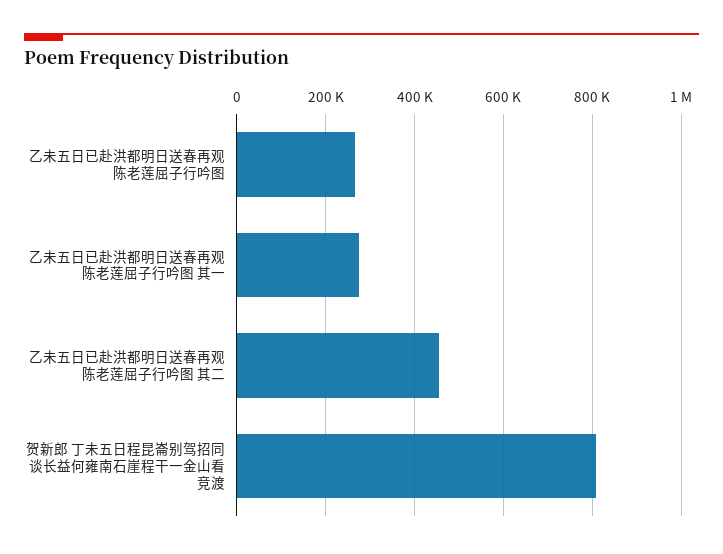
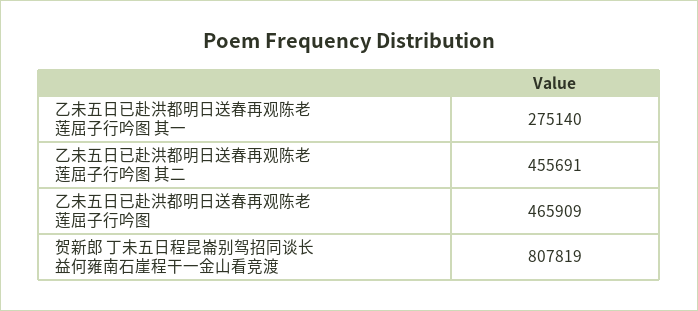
  {
-   "乙未五日已赴洪都明日送春再观陈老莲屈子行吟图": 260000,
+   "乙未五日已赴洪都明日送春再观陈老莲屈子行吟图": 465909,
    "乙未五日已赴洪都明日送春再观陈老莲屈子行吟图 其一": 275140,
    "乙未五日已赴洪都明日送春再观陈老莲屈子行吟图 其二": 455691,
    "贺新郎 丁未五日程昆崙别驾招同谈长益何雍南石崖程干一金山看竞渡": 807819
  }

